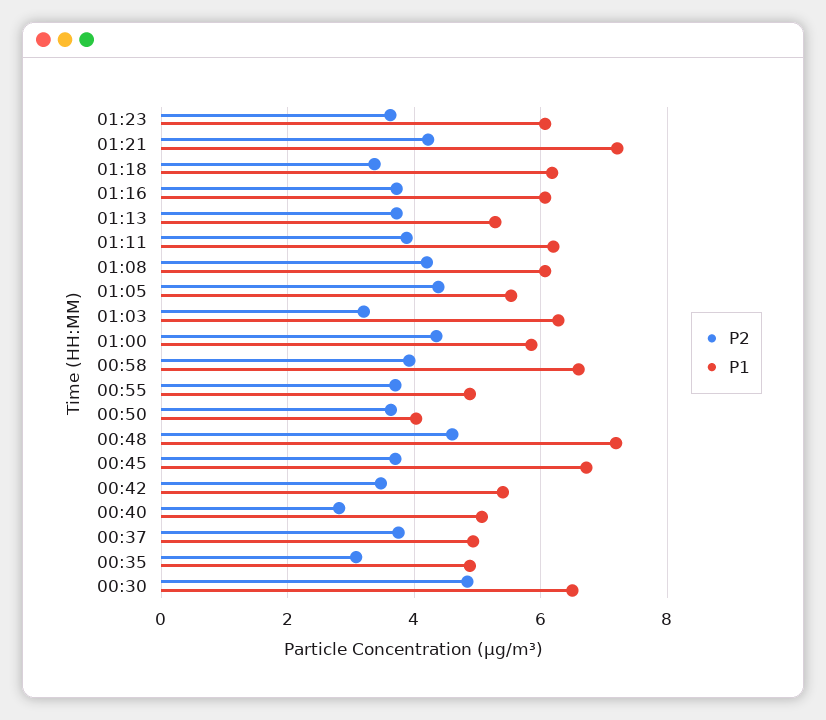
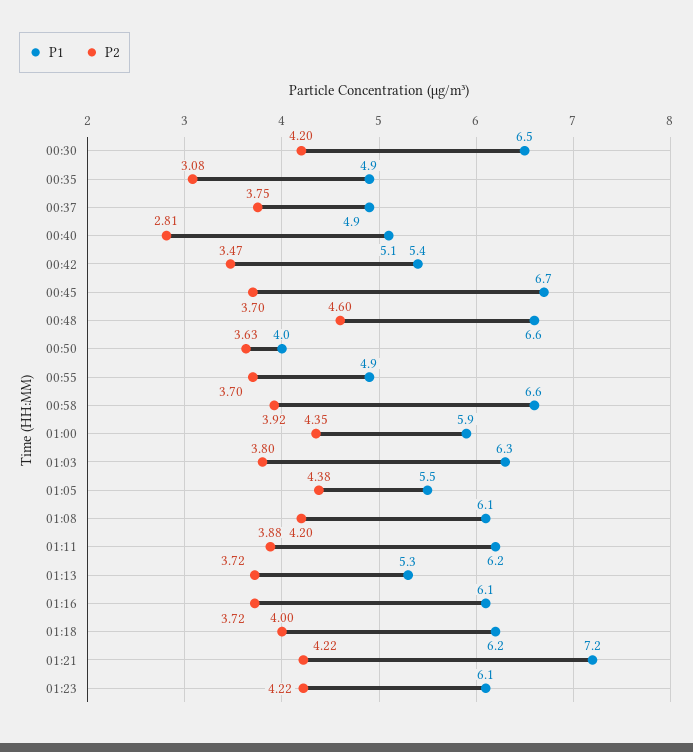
  {
    "P2": {
-     "01:23": 3.6,
+     "01:23": 4.22,
      "01:21": 4.22,
-     "01:18": 3.4,
+     "01:18": 4,
      "01:16": 3.72,
      "01:13": 3.72,
      "01:11": 3.88,
      "01:08": 4.2,
      "01:05": 4.38,
-     "01:03": 3.2,
+     "01:03": 3.8,
      "01:00": 4.35,
      "00:58": 3.92,
      "00:55": 3.7,
      "00:50": 3.63,
      "00:48": 4.6,
      "00:45": 3.7,
      "00:42": 3.47,
      "00:40": 2.81,
      "00:37": 3.75,
      "00:35": 3.08,
-     "00:30": 4.8
+     "00:30": 4.2
    },
    "P1": {
      "01:23": 6.1,
      "01:21": 7.2,
      "01:18": 6.2,
      "01:16": 6.1,
      "01:13": 5.3,
      "01:11": 6.2,
      "01:08": 6.1,
      "01:05": 5.5,
      "01:03": 6.3,
      "01:00": 5.9,
      "00:58": 6.6,
      "00:55": 4.9,
      "00:50": 4,
-     "00:48": 7.2,
+     "00:48": 6.6,
      "00:45": 6.7,
      "00:42": 5.4,
      "00:40": 5.1,
      "00:37": 4.9,
      "00:35": 4.9,
      "00:30": 6.5
    }
  }

